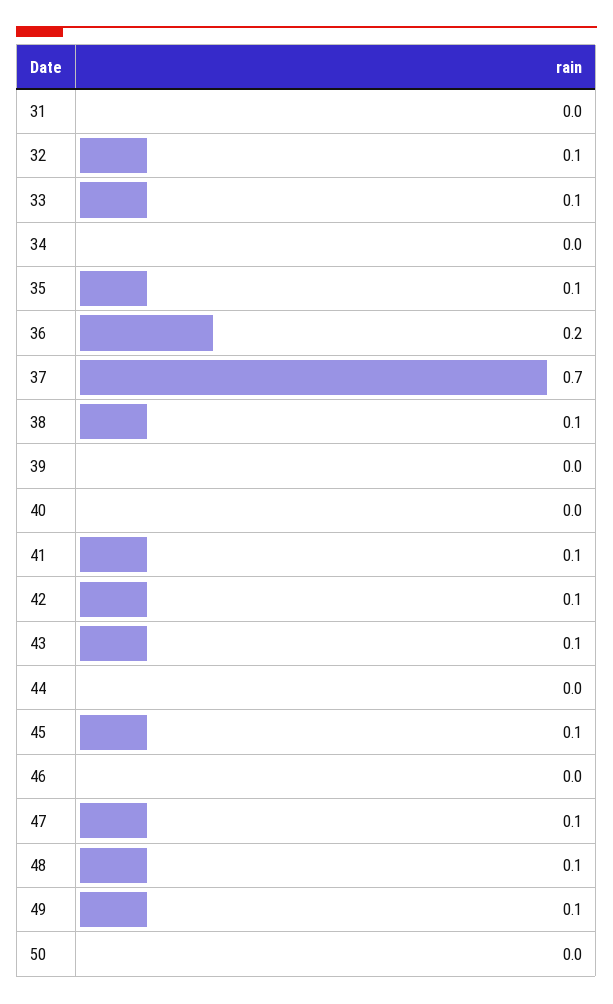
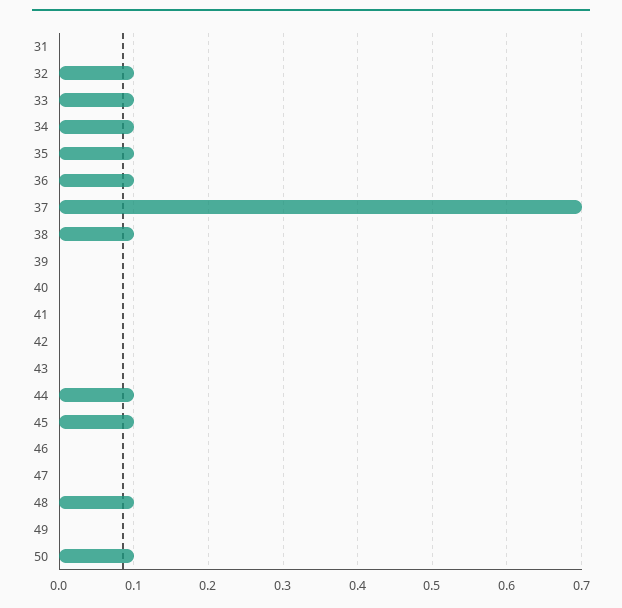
  {
    "31": 0,
    "32": 0.1,
    "33": 0.1,
-   "34": 0,
+   "34": 0.1,
    "35": 0.1,
-   "36": 0.2,
+   "36": 0.1,
    "37": 0.7,
    "38": 0.1,
    "39": 0,
    "40": 0,
-   "41": 0.1,
+   "41": 0,
-   "42": 0.1,
+   "42": 0,
-   "43": 0.1,
+   "43": 0,
-   "44": 0,
+   "44": 0.1,
    "45": 0.1,
    "46": 0,
-   "47": 0.1,
+   "47": 0,
    "48": 0.1,
-   "49": 0.1,
+   "49": 0,
-   "50": 0
+   "50": 0.1
  }

